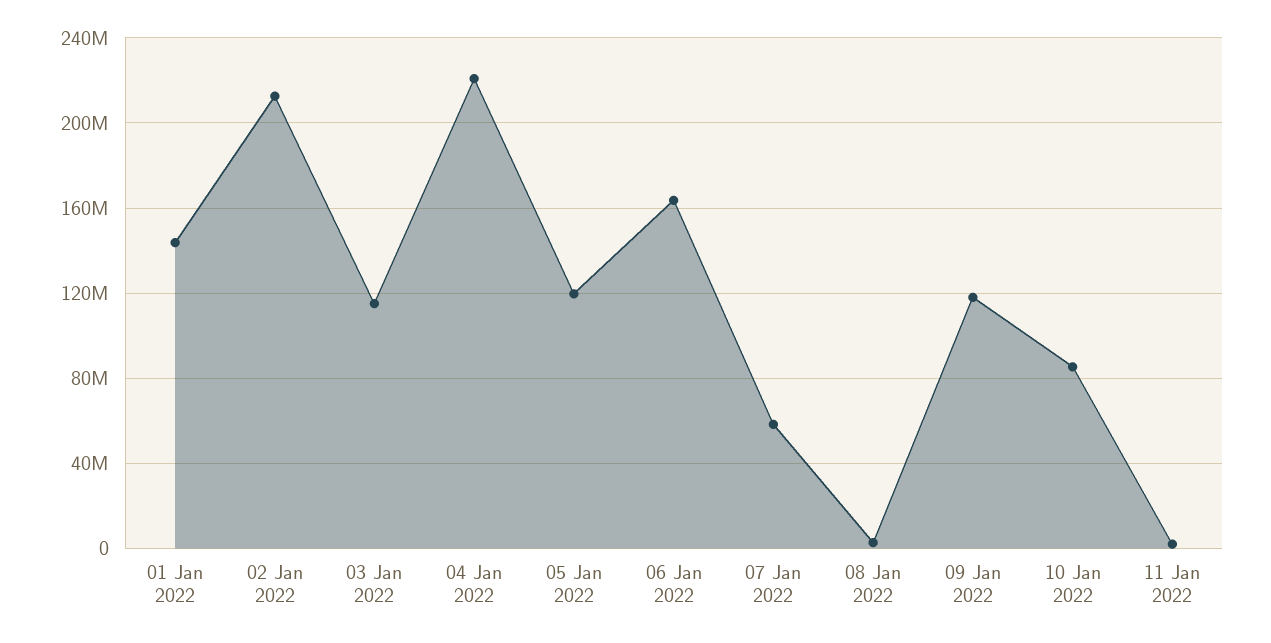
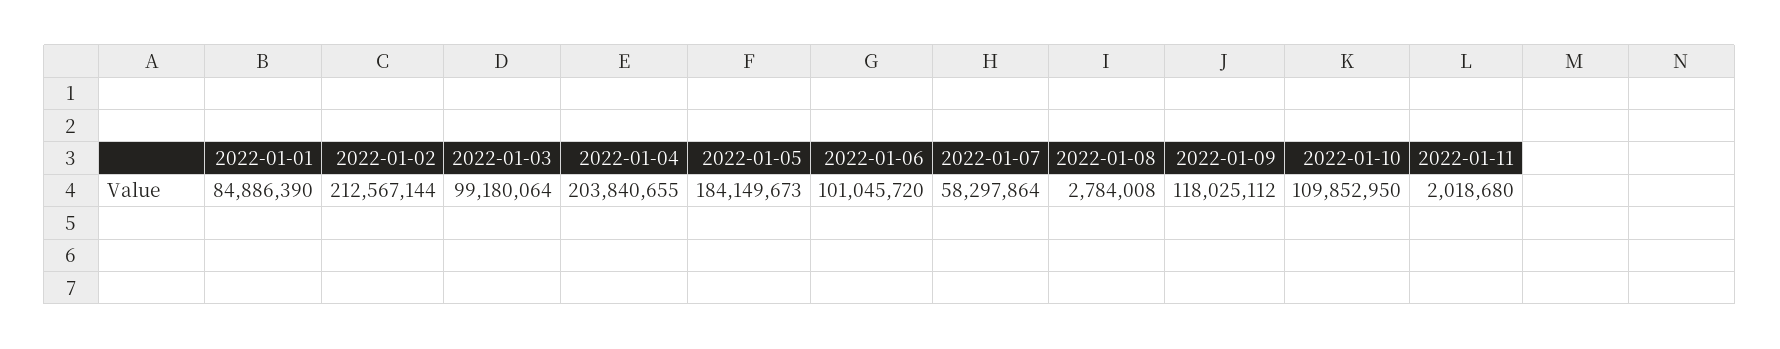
  {
-   "01 Jan 2022": 145000000,
+   "01 Jan 2022": 84886390,
    "02 Jan 2022": 212567144,
-   "03 Jan 2022": 115000000,
+   "03 Jan 2022": 99180064,
-   "04 Jan 2022": 220000000,
+   "04 Jan 2022": 203840655,
-   "05 Jan 2022": 120000000,
+   "05 Jan 2022": 184149673,
-   "06 Jan 2022": 165000000,
+   "06 Jan 2022": 101045720,
    "07 Jan 2022": 58297864,
    "08 Jan 2022": 2784008,
    "09 Jan 2022": 118025112,
-   "10 Jan 2022": 85000000,
+   "10 Jan 2022": 109852950,
    "11 Jan 2022": 2018680
  }

